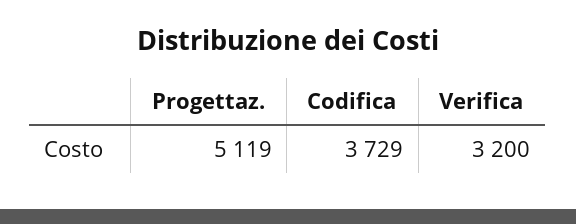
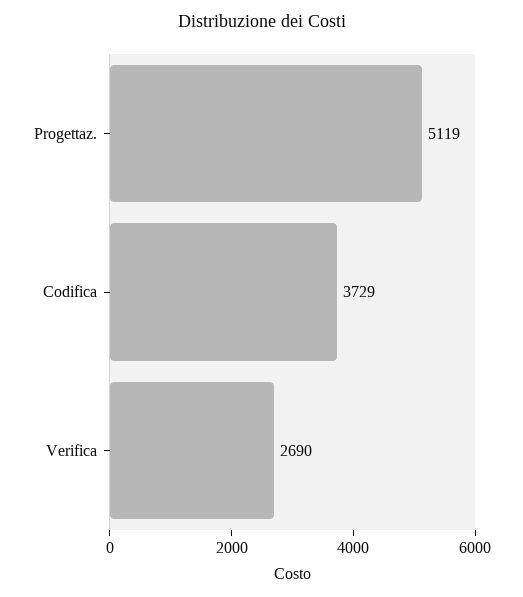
  {
    "Progettaz.": 5119,
    "Codifica": 3729,
-   "Verifica": 3200
+   "Verifica": 2690
  }

